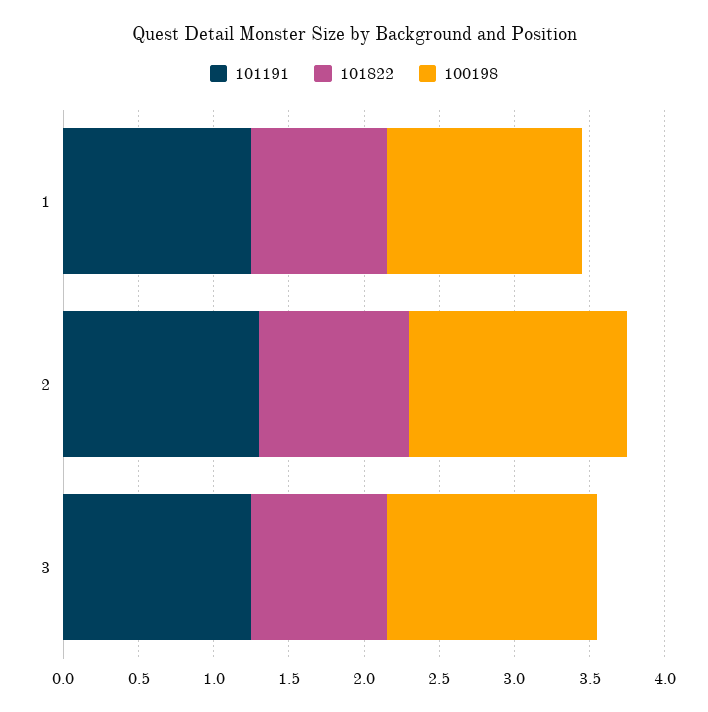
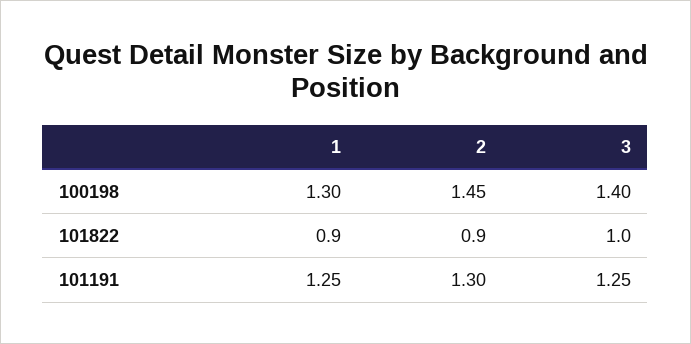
  {
    "101191": {
      "1": 1.25,
      "2": 1.3,
      "3": 1.25
    },
    "101822": {
      "1": 0.9,
-     "2": 1,
+     "2": 0.9,
-     "3": 0.9
+     "3": 1
    },
    "100198": {
      "1": 1.3,
      "2": 1.45,
      "3": 1.4
    }
  }

